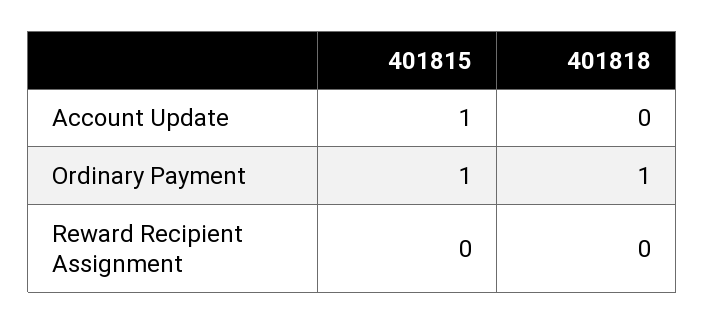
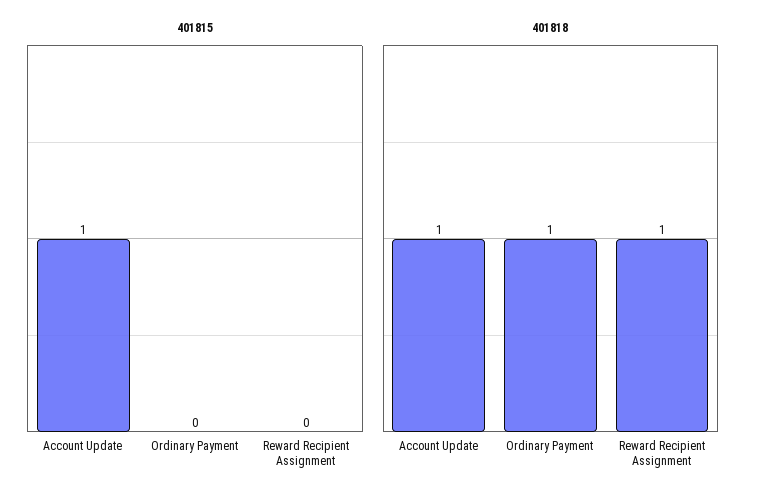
  {
    "401815": {
      "Account Update": 1,
-     "Ordinary Payment": 1,
+     "Ordinary Payment": 0,
      "Reward Recipient Assignment": 0
    },
    "401818": {
-     "Account Update": 0,
+     "Account Update": 1,
      "Ordinary Payment": 1,
-     "Reward Recipient Assignment": 0
+     "Reward Recipient Assignment": 1
    }
  }

